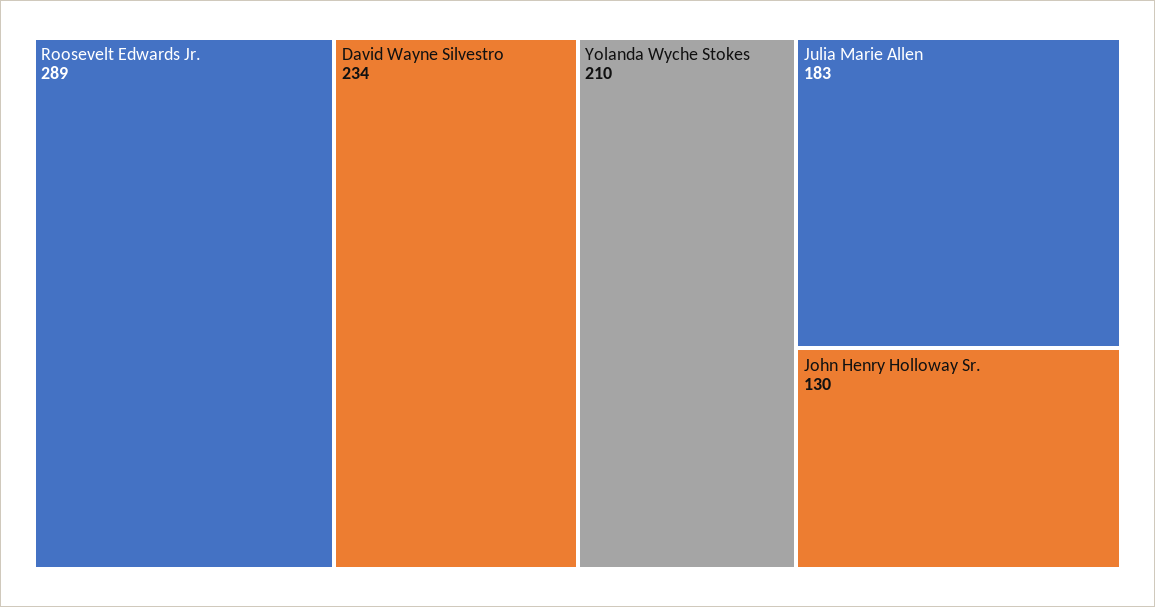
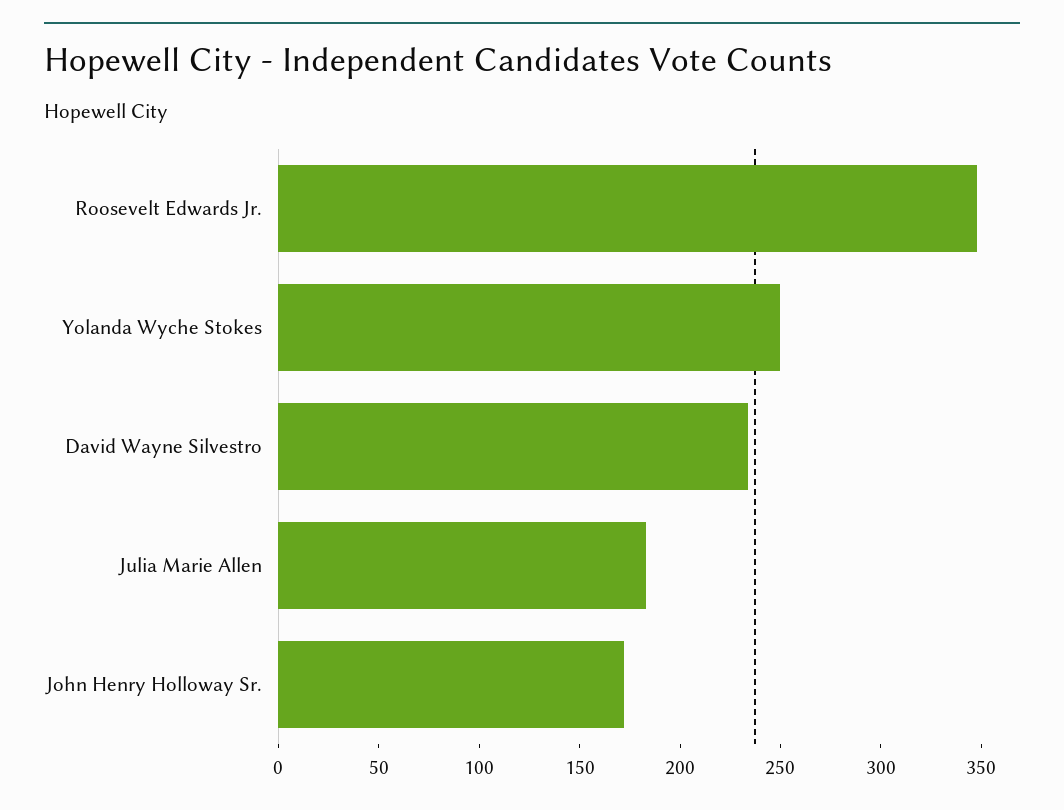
  {
-   "Roosevelt Edwards Jr.": 289,
+   "Roosevelt Edwards Jr.": 350,
    "David Wayne Silvestro": 234,
-   "Yolanda Wyche Stokes": 210,
+   "Yolanda Wyche Stokes": 250,
    "Julia Marie Allen": 183,
-   "John Henry Holloway Sr.": 130
+   "John Henry Holloway Sr.": 170
  }

